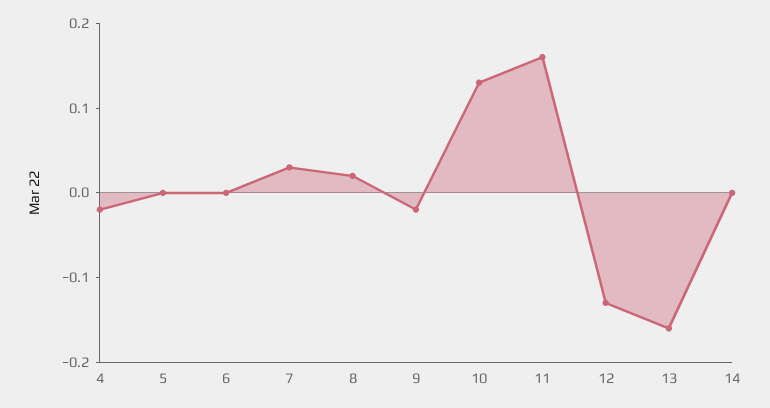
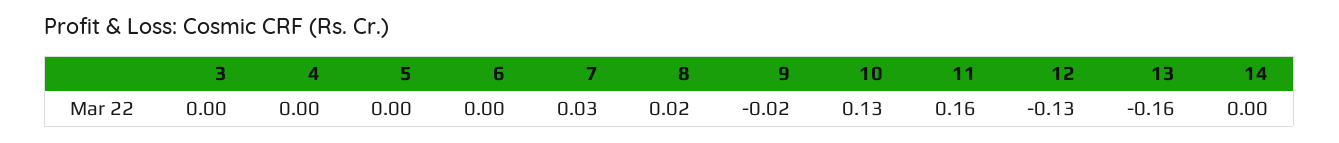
  {
-   "4": -0.02,
+   "4": 0,
    "5": 0,
    "6": 0,
    "7": 0.03,
    "8": 0.02,
    "9": -0.02,
    "10": 0.13,
    "11": 0.16,
    "12": -0.13,
    "13": -0.16,
-   "14": 0
+   "14": 0,
+   "3": 0
  }

